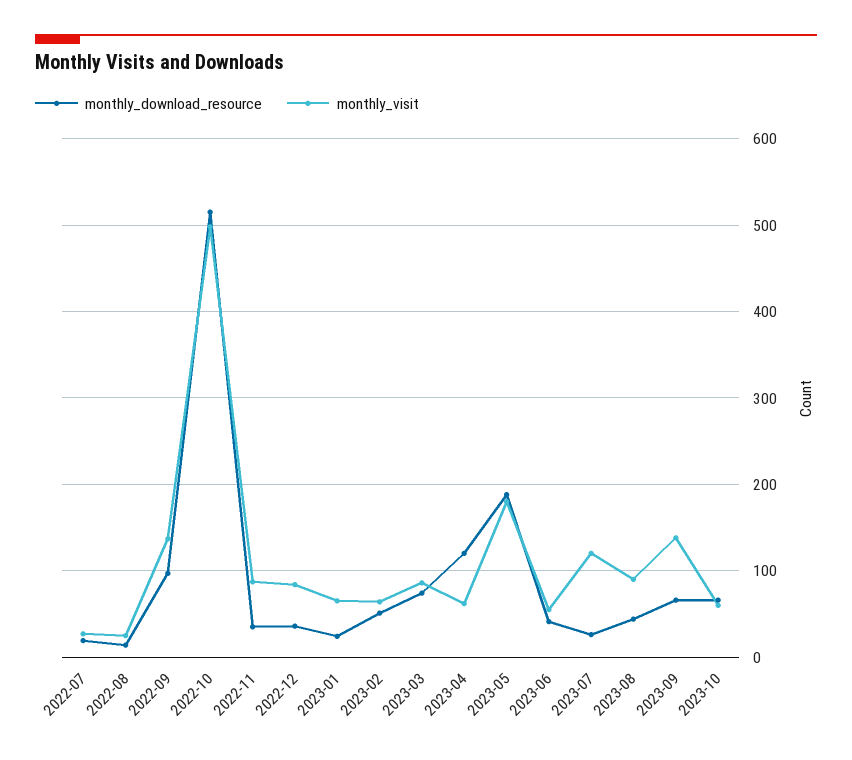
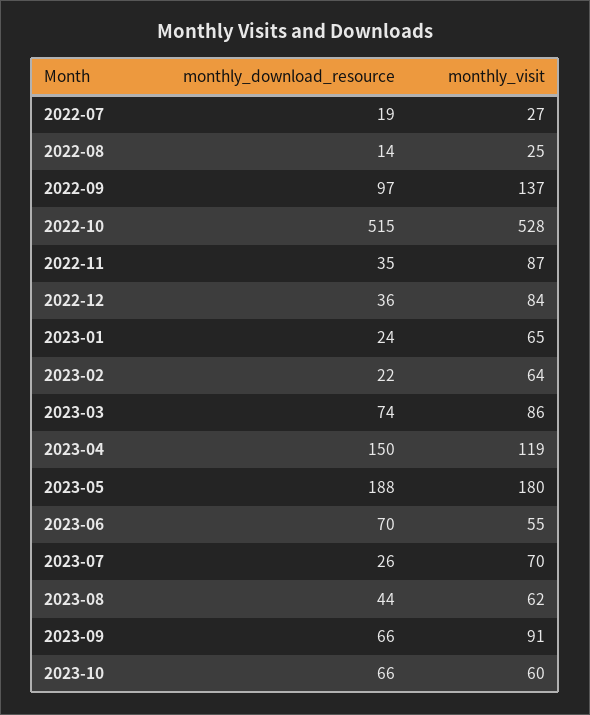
  {
    "monthly_download_resource": {
      "2022-07": 19,
      "2022-08": 14,
      "2022-09": 97,
      "2022-10": 515,
      "2022-11": 35,
      "2022-12": 36,
      "2023-01": 24,
-     "2023-02": 50,
+     "2023-02": 22,
      "2023-03": 74,
-     "2023-04": 120,
+     "2023-04": 150,
      "2023-05": 188,
-     "2023-06": 40,
+     "2023-06": 70,
      "2023-07": 26,
      "2023-08": 44,
      "2023-09": 66,
      "2023-10": 66
    },
    "monthly_visit": {
      "2022-07": 27,
      "2022-08": 25,
      "2022-09": 137,
-     "2022-10": 500,
+     "2022-10": 528,
      "2022-11": 87,
      "2022-12": 84,
      "2023-01": 65,
      "2023-02": 64,
      "2023-03": 86,
-     "2023-04": 60,
+     "2023-04": 119,
      "2023-05": 180,
      "2023-06": 55,
-     "2023-07": 120,
+     "2023-07": 70,
-     "2023-08": 90,
+     "2023-08": 62,
-     "2023-09": 140,
+     "2023-09": 91,
      "2023-10": 60
    }
  }

